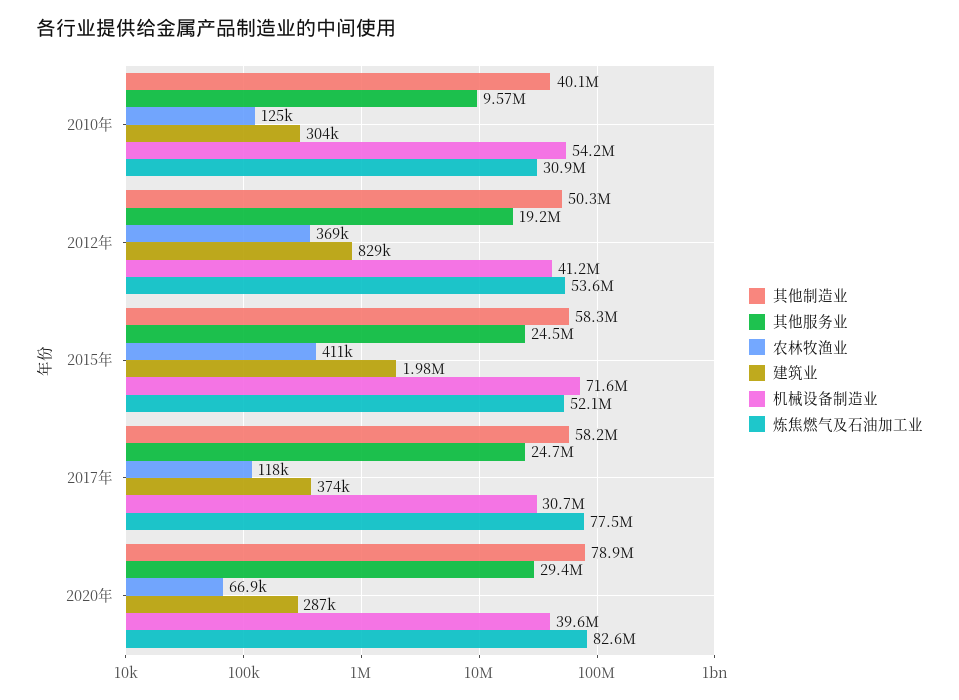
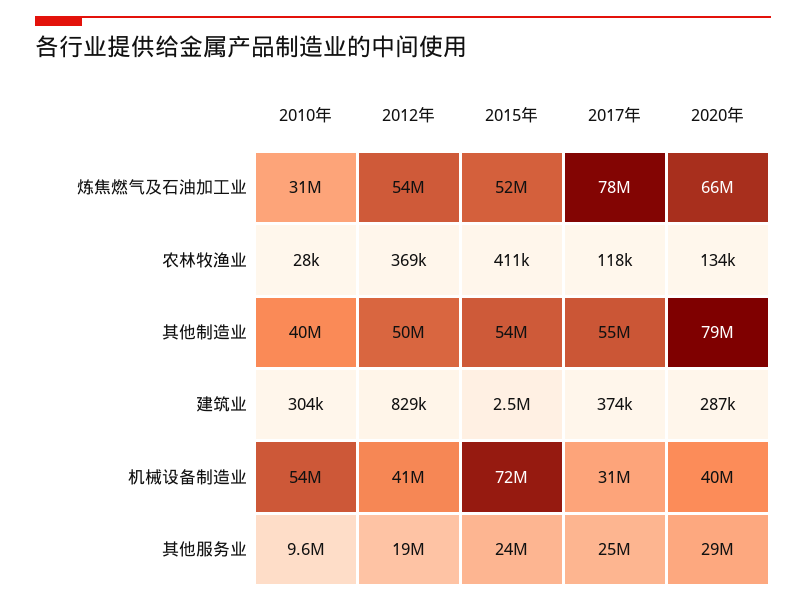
  {
    "其他制造业": {
      "2010年": 40100000,
      "2012年": 50300000,
-     "2015年": 58300000,
+     "2015年": 54000000,
-     "2017年": 58200000,
+     "2017年": 55000000,
      "2020年": 78900000
    },
    "其他服务业": {
      "2010年": 9570000,
      "2012年": 19200000,
      "2015年": 24500000,
      "2017年": 24700000,
      "2020年": 29400000
    },
    "农林牧渔业": {
-     "2010年": 125000,
+     "2010年": 28000,
      "2012年": 369000,
      "2015年": 411000,
      "2017年": 118000,
-     "2020年": 66900
+     "2020年": 134000
    },
    "建筑业": {
      "2010年": 304000,
      "2012年": 829000,
-     "2015年": 1980000,
+     "2015年": 2500000,
      "2017年": 374000,
      "2020年": 287000
    },
    "机械设备制造业": {
      "2010年": 54200000,
      "2012年": 41200000,
      "2015年": 71600000,
      "2017年": 30700000,
      "2020年": 39600000
    },
    "炼焦燃气及石油加工业": {
      "2010年": 30900000,
      "2012年": 53600000,
      "2015年": 52100000,
      "2017年": 77500000,
-     "2020年": 82600000
+     "2020年": 66000000
    }
  }

